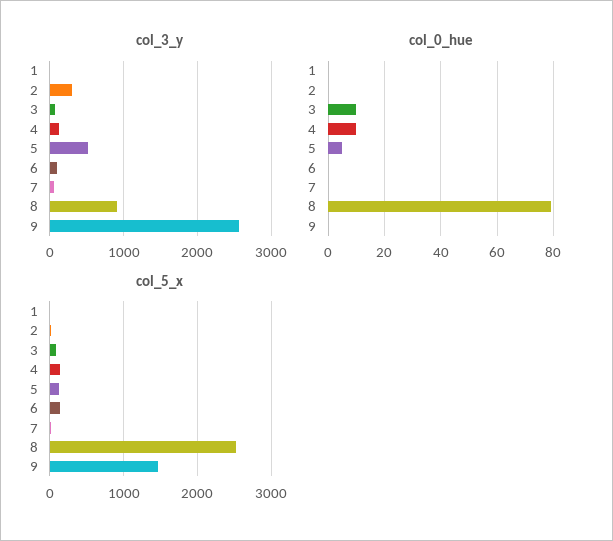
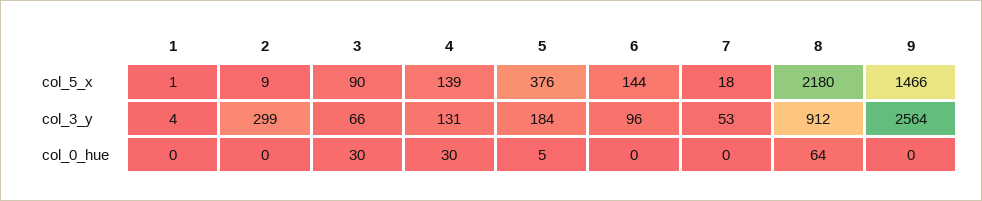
  {
    "col_3_y": {
      "1": 4,
      "2": 299,
      "3": 66,
      "4": 131,
-     "5": 500,
+     "5": 184,
      "6": 96,
      "7": 53,
      "8": 912,
      "9": 2564
    },
    "col_0_hue": {
      "1": 0,
      "2": 0,
-     "3": 10,
+     "3": 30,
-     "4": 10,
+     "4": 30,
      "5": 5,
      "6": 0,
      "7": 0,
-     "8": 80,
+     "8": 64,
      "9": 0
    },
    "col_5_x": {
      "1": 1,
      "2": 9,
      "3": 90,
      "4": 139,
-     "5": 100,
+     "5": 376,
      "6": 144,
      "7": 18,
-     "8": 2500,
+     "8": 2180,
      "9": 1466
    }
  }

